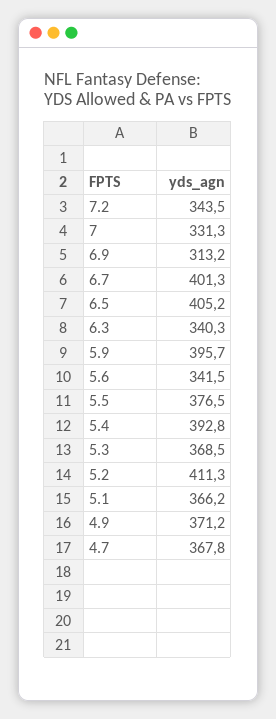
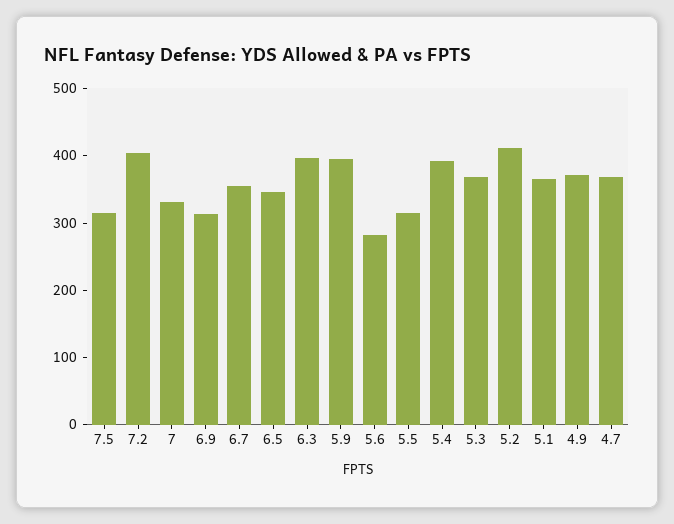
  {
-   "7.2": 343.5,
+   "7.2": 400,
    "7": 331.3,
    "6.9": 313.2,
-   "6.7": 401.3,
+   "6.7": 360,
-   "6.5": 405.2,
+   "6.5": 340,
-   "6.3": 340.3,
+   "6.3": 400,
    "5.9": 395.7,
-   "5.6": 341.5,
+   "5.6": 280,
-   "5.5": 376.5,
+   "5.5": 320,
    "5.4": 392.8,
    "5.3": 368.5,
    "5.2": 411.3,
    "5.1": 366.2,
    "4.9": 371.2,
-   "4.7": 367.8
+   "4.7": 367.8,
+   "7.5": 320
  }

